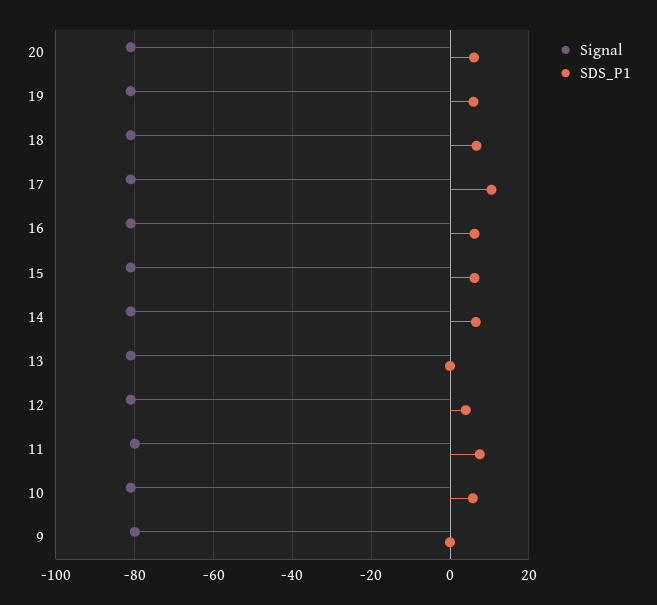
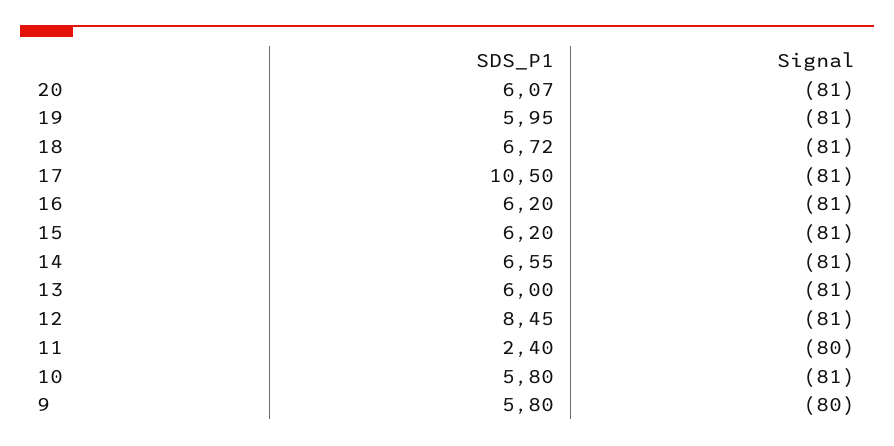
  {
    "Signal": {
      "20": -81,
      "19": -81,
      "18": -81,
      "17": -81,
      "16": -81,
      "15": -81,
      "14": -81,
      "13": -81,
      "12": -81,
      "11": -80,
      "10": -81,
      "9": -80
    },
    "SDS_P1": {
      "20": 6.07,
      "19": 5.95,
      "18": 6.72,
      "17": 10.5,
      "16": 6.2,
      "15": 6.2,
      "14": 6.55,
-     "13": 0,
+     "13": 6,
-     "12": 4,
+     "12": 8.45,
-     "11": 8,
+     "11": 2.4,
      "10": 5.8,
-     "9": 0
+     "9": 5.8
    }
  }

